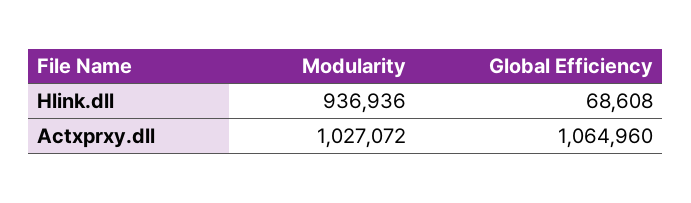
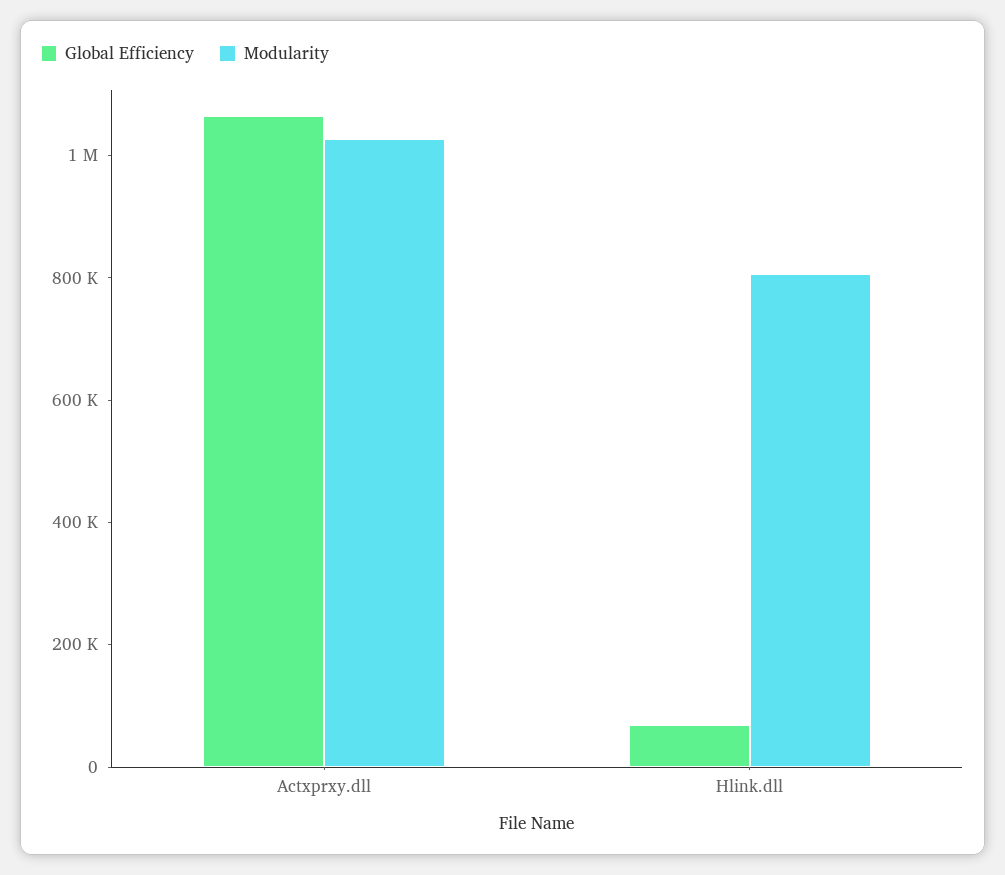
  {
    "Modularity": {
-     "Hlink.dll": 936936,
+     "Hlink.dll": 800000,
      "Actxprxy.dll": 1027072
    },
    "Global Efficiency": {
      "Hlink.dll": 68608,
      "Actxprxy.dll": 1064960
    }
  }

